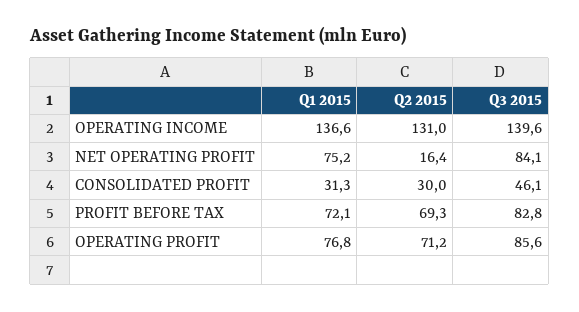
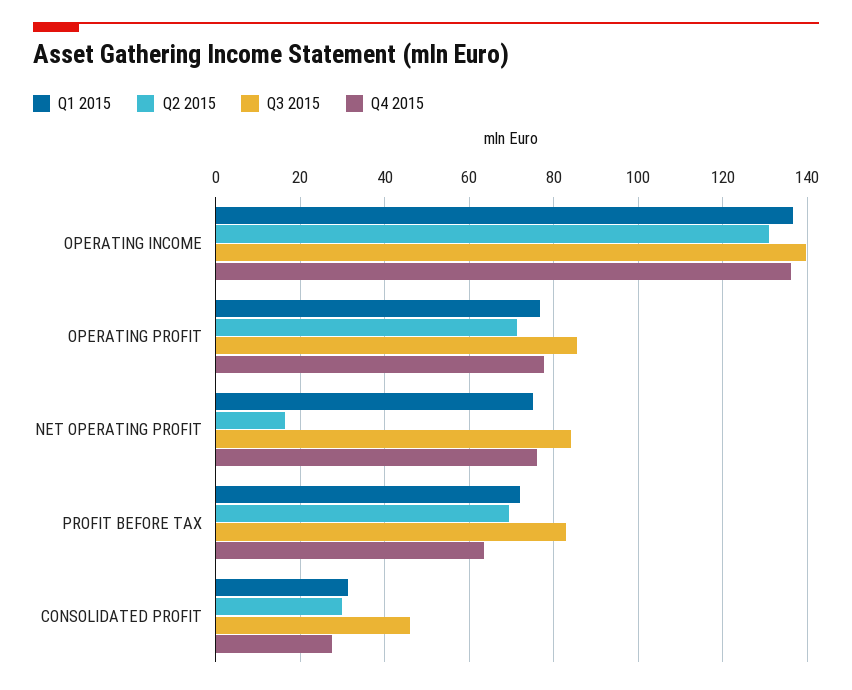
  {
    "Q1 2015": {
      "OPERATING INCOME": 136.6,
      "NET OPERATING PROFIT": 75.2,
      "CONSOLIDATED PROFIT": 31.3,
      "PROFIT BEFORE TAX": 72.1,
      "OPERATING PROFIT": 76.8
    },
    "Q2 2015": {
      "OPERATING INCOME": 131,
      "NET OPERATING PROFIT": 16.4,
      "CONSOLIDATED PROFIT": 30,
      "PROFIT BEFORE TAX": 69.3,
      "OPERATING PROFIT": 71.2
    },
    "Q3 2015": {
      "OPERATING INCOME": 139.6,
      "NET OPERATING PROFIT": 84.1,
      "CONSOLIDATED PROFIT": 46.1,
      "PROFIT BEFORE TAX": 82.8,
      "OPERATING PROFIT": 85.6
-   }
+   },
+   "Q4 2015": {
+     "OPERATING INCOME": 136,
+     "OPERATING PROFIT": 78,
+     "NET OPERATING PROFIT": 76,
+     "PROFIT BEFORE TAX": 64,
+     "CONSOLIDATED PROFIT": 28
+   }
  }

